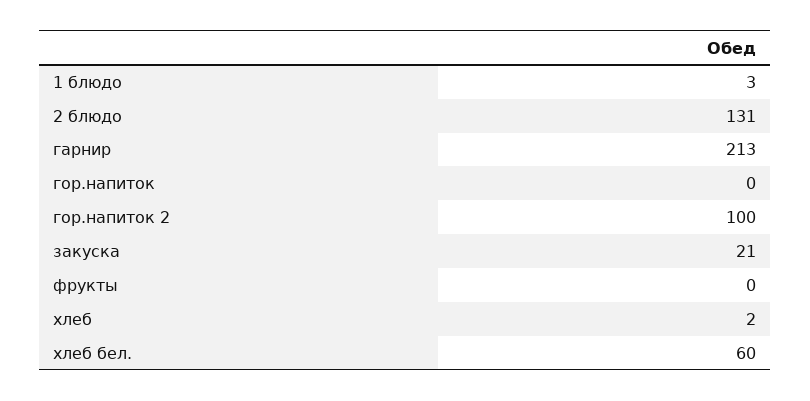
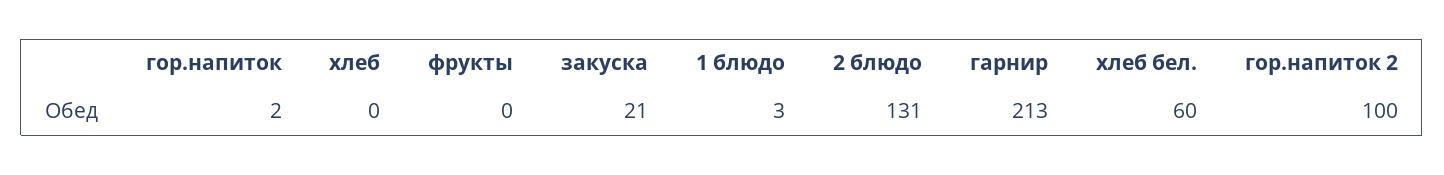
  {
    "1 блюдо": 3,
    "2 блюдо": 131,
    "гарнир": 213,
-   "гор.напиток": 0,
+   "гор.напиток": 2,
    "гор.напиток 2": 100,
    "закуска": 21,
    "фрукты": 0,
-   "хлеб": 2,
+   "хлеб": 0,
    "хлеб бел.": 60
  }

